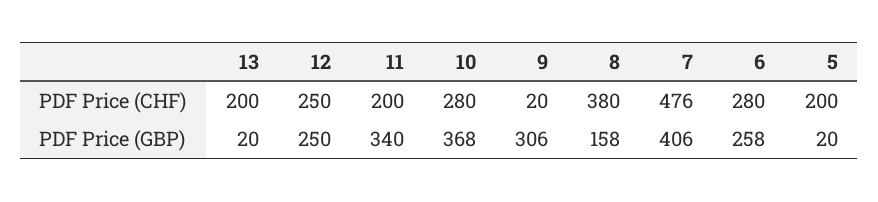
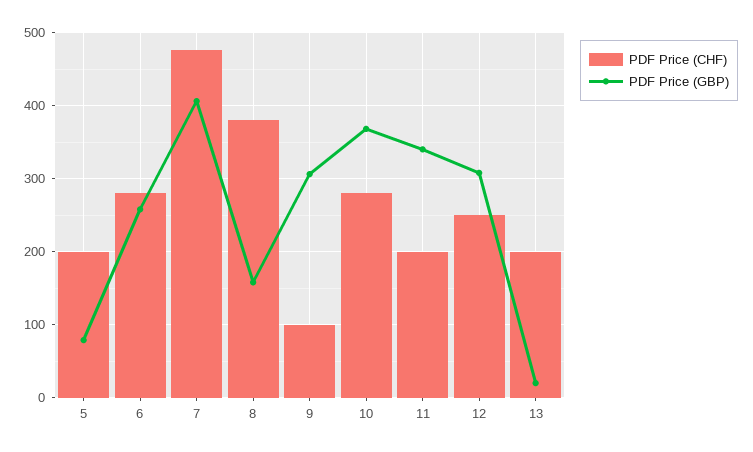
  {
    "PDF Price (CHF)": {
      "13": 200,
      "12": 250,
      "11": 200,
      "10": 280,
-     "9": 20,
+     "9": 100,
      "8": 380,
      "7": 476,
      "6": 280,
      "5": 200
    },
    "PDF Price (GBP)": {
      "13": 20,
-     "12": 250,
+     "12": 310,
      "11": 340,
      "10": 368,
      "9": 306,
      "8": 158,
      "7": 406,
      "6": 258,
-     "5": 20
+     "5": 80
    }
  }

